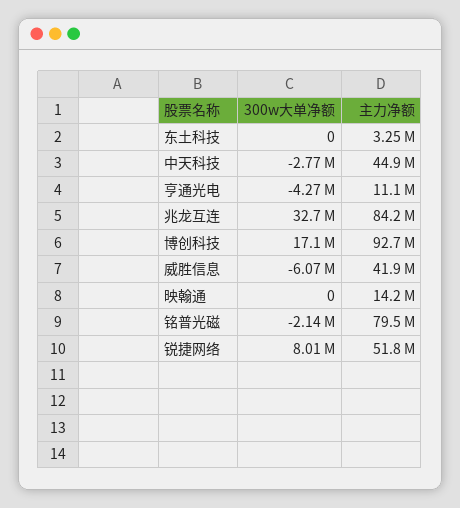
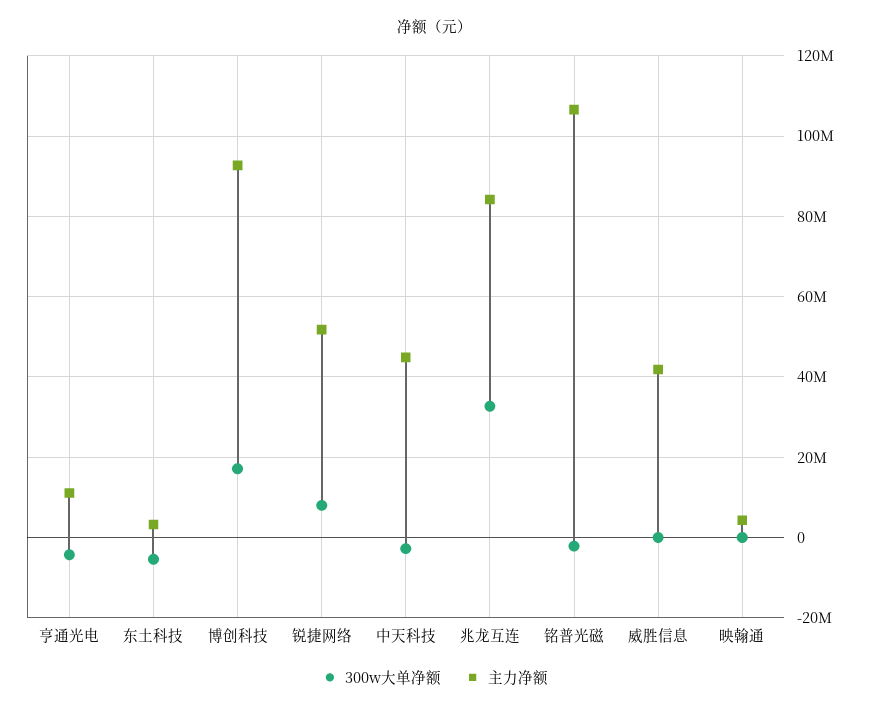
  {
    "300w大单净额": {
-     "东土科技": 0,
+     "东土科技": -6000000,
      "中天科技": -2770000,
      "亨通光电": -4270000,
      "兆龙互连": 32700000,
      "博创科技": 17100000,
-     "威胜信息": -6070000,
+     "威胜信息": 0,
      "映翰通": 0,
      "铭普光磁": -2140000,
      "锐捷网络": 8010000
    },
    "主力净额": {
      "东土科技": 3250000,
      "中天科技": 44900000,
      "亨通光电": 11100000,
      "兆龙互连": 84200000,
      "博创科技": 92700000,
      "威胜信息": 41900000,
-     "映翰通": 14200000,
+     "映翰通": 4000000,
-     "铭普光磁": 79500000,
+     "铭普光磁": 106000000,
      "锐捷网络": 51800000
    }
  }

